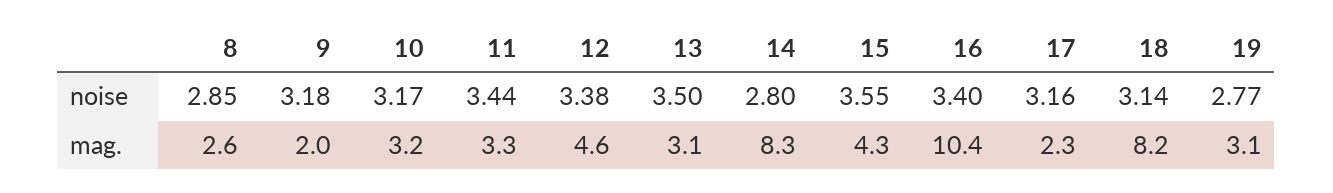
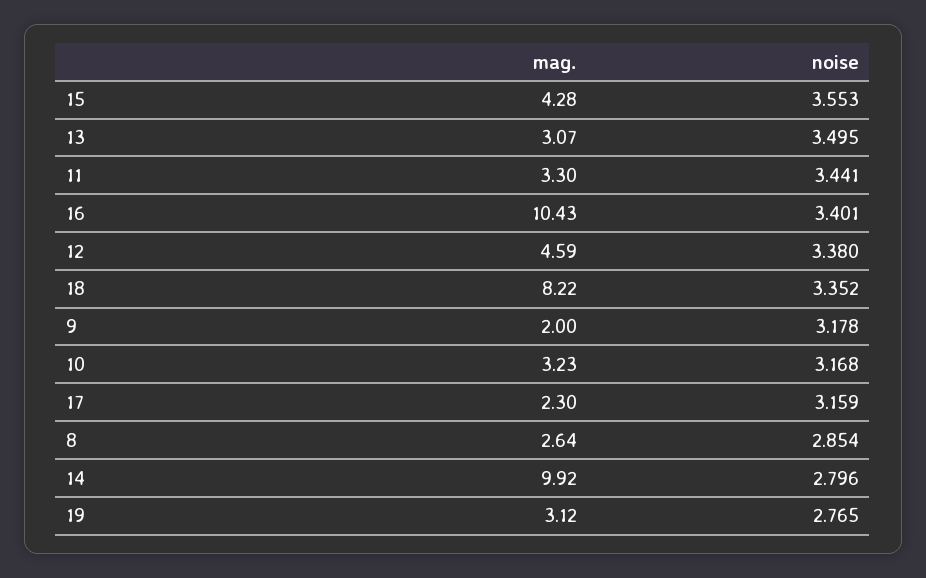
  {
    "8": {
      "noise": 2.854,
      "mag.": 2.64
    },
    "9": {
      "noise": 3.178,
      "mag.": 2
    },
    "10": {
      "noise": 3.168,
      "mag.": 3.23
    },
    "11": {
      "noise": 3.441,
      "mag.": 3.3
    },
    "12": {
      "noise": 3.38,
      "mag.": 4.59
    },
    "13": {
      "noise": 3.495,
      "mag.": 3.07
    },
    "14": {
      "noise": 2.796,
-     "mag.": 8.3
+     "mag.": 9.92
    },
    "15": {
      "noise": 3.553,
      "mag.": 4.28
    },
    "16": {
      "noise": 3.401,
      "mag.": 10.43
    },
    "17": {
      "noise": 3.159,
      "mag.": 2.3
    },
    "18": {
-     "noise": 3.14,
+     "noise": 3.352,
      "mag.": 8.22
    },
    "19": {
      "noise": 2.765,
      "mag.": 3.12
    }
  }

